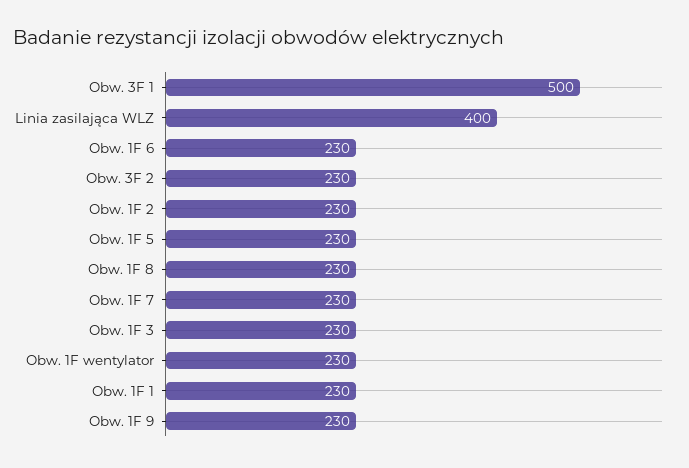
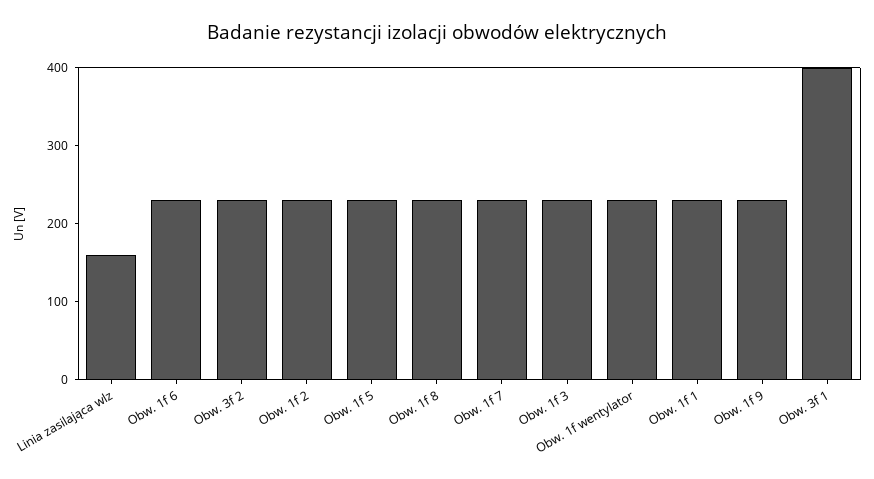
  {
-   "Obw. 3F 1": 500,
+   "Obw. 3F 1": 400,
-   "Linia zasilająca WLZ": 400,
+   "Linia zasilająca WLZ": 160,
    "Obw. 1F 6": 230,
    "Obw. 3F 2": 230,
    "Obw. 1F 2": 230,
    "Obw. 1F 5": 230,
    "Obw. 1F 8": 230,
    "Obw. 1F 7": 230,
    "Obw. 1F 3": 230,
    "Obw. 1F wentylator": 230,
    "Obw. 1F 1": 230,
    "Obw. 1F 9": 230
  }

